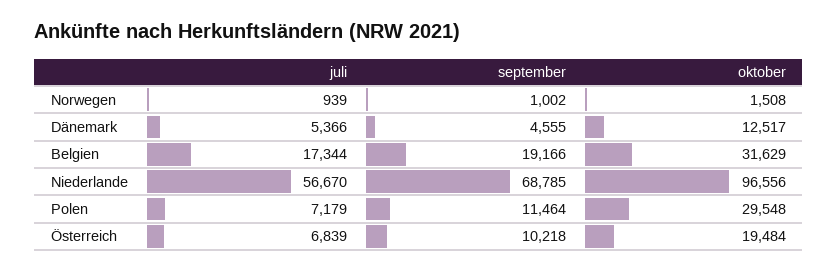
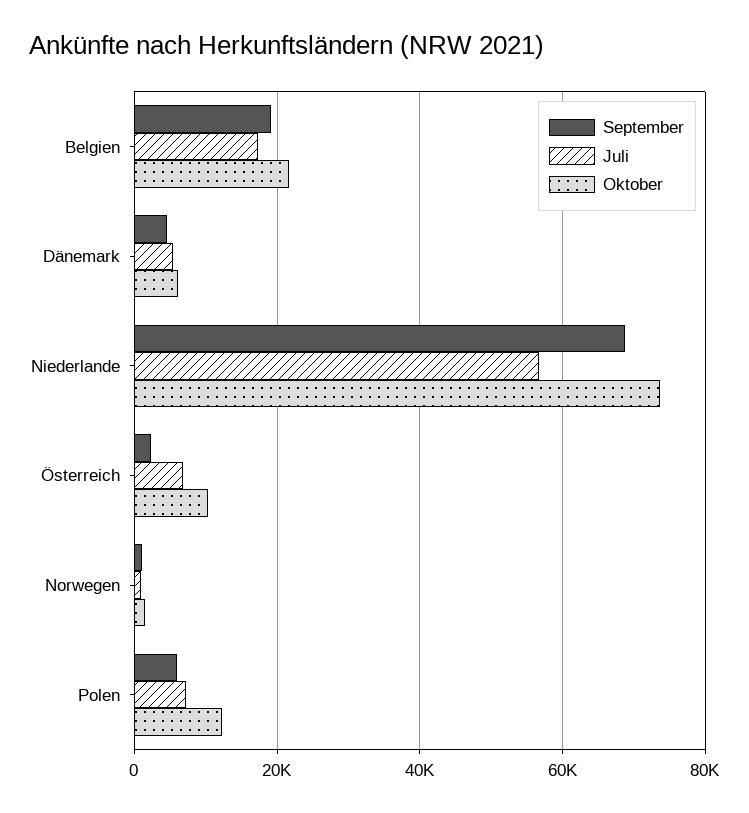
  {
    "juli": {
      "Norwegen": 939,
      "Dänemark": 5366,
      "Belgien": 17344,
      "Niederlande": 56670,
      "Polen": 7179,
      "Österreich": 6839
    },
    "september": {
      "Norwegen": 1002,
      "Dänemark": 4555,
      "Belgien": 19166,
      "Niederlande": 68785,
-     "Polen": 11464,
+     "Polen": 6000,
-     "Österreich": 10218
+     "Österreich": 2000
    },
    "oktober": {
      "Norwegen": 1508,
-     "Dänemark": 12517,
+     "Dänemark": 6000,
-     "Belgien": 31629,
+     "Belgien": 22000,
-     "Niederlande": 96556,
+     "Niederlande": 74000,
-     "Polen": 29548,
+     "Polen": 12000,
-     "Österreich": 19484
+     "Österreich": 10000
    }
  }

